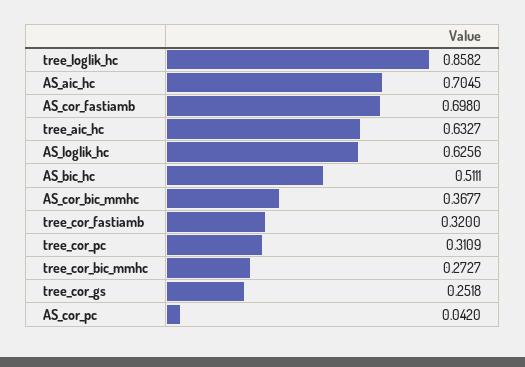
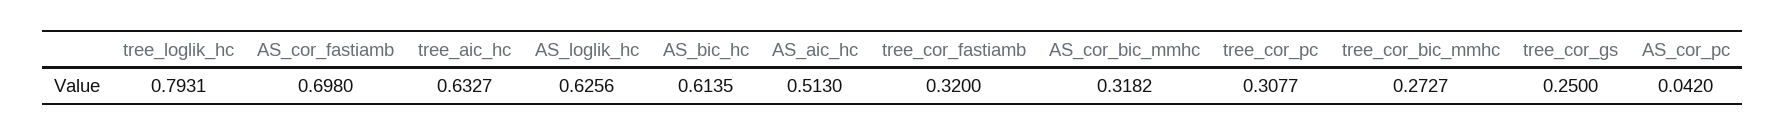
  {
-   "tree_loglik_hc": 0.8582,
+   "tree_loglik_hc": 0.7931,
-   "AS_aic_hc": 0.7045,
+   "AS_aic_hc": 0.513,
    "AS_cor_fastiamb": 0.698,
    "tree_aic_hc": 0.6327,
    "AS_loglik_hc": 0.6256,
-   "AS_bic_hc": 0.5111,
+   "AS_bic_hc": 0.6135,
-   "AS_cor_bic_mmhc": 0.3677,
+   "AS_cor_bic_mmhc": 0.3182,
    "tree_cor_fastiamb": 0.32,
-   "tree_cor_pc": 0.3109,
+   "tree_cor_pc": 0.3077,
    "tree_cor_bic_mmhc": 0.2727,
-   "tree_cor_gs": 0.2518,
+   "tree_cor_gs": 0.25,
    "AS_cor_pc": 0.042
  }

